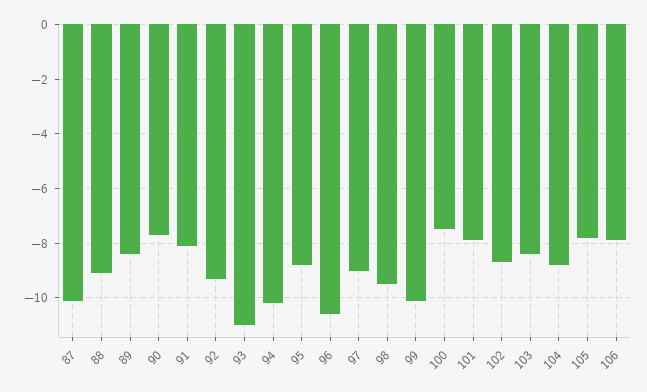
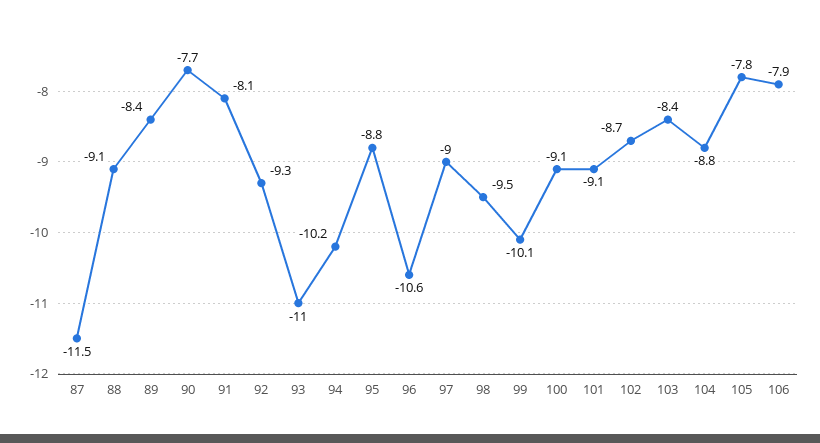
  {
-   "87": -10,
+   "87": -11.5,
    "88": -9.1,
    "89": -8.4,
    "90": -7.7,
    "91": -8.1,
    "92": -9.3,
    "93": -11,
    "94": -10.2,
    "95": -8.8,
    "96": -10.6,
    "97": -9,
    "98": -9.5,
    "99": -10.1,
-   "100": -7.5,
+   "100": -9.1,
-   "101": -8,
+   "101": -9.1,
    "102": -8.7,
    "103": -8.4,
    "104": -8.8,
    "105": -7.8,
    "106": -7.9
  }

